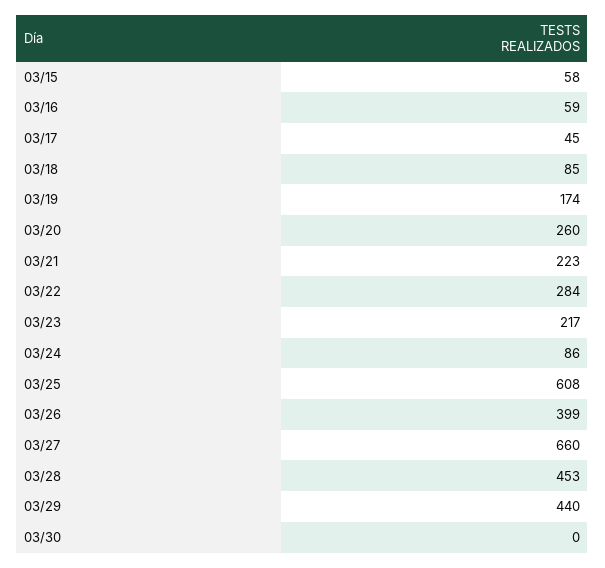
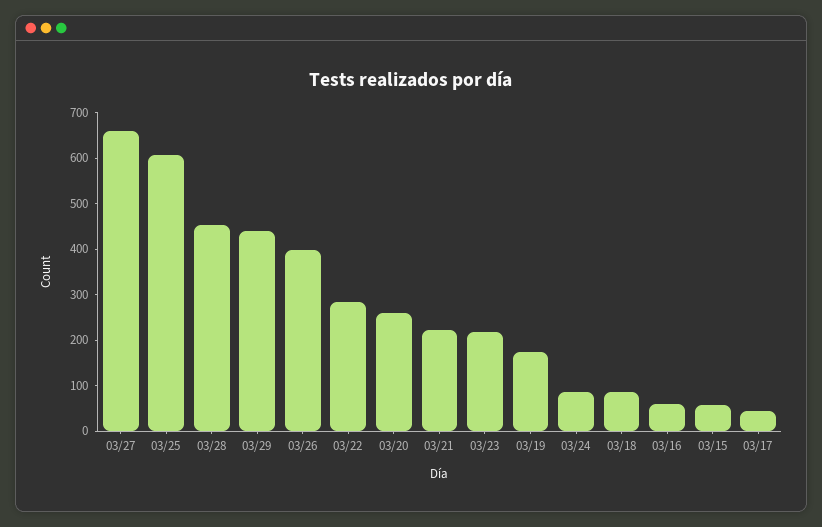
  {
    "03/15": 58,
    "03/16": 59,
    "03/17": 45,
    "03/18": 85,
    "03/19": 174,
    "03/20": 260,
    "03/21": 223,
    "03/22": 284,
    "03/23": 217,
    "03/24": 86,
    "03/25": 608,
    "03/26": 399,
    "03/27": 660,
    "03/28": 453,
-   "03/29": 440,
+   "03/29": 440
-   "03/30": 0
  }

